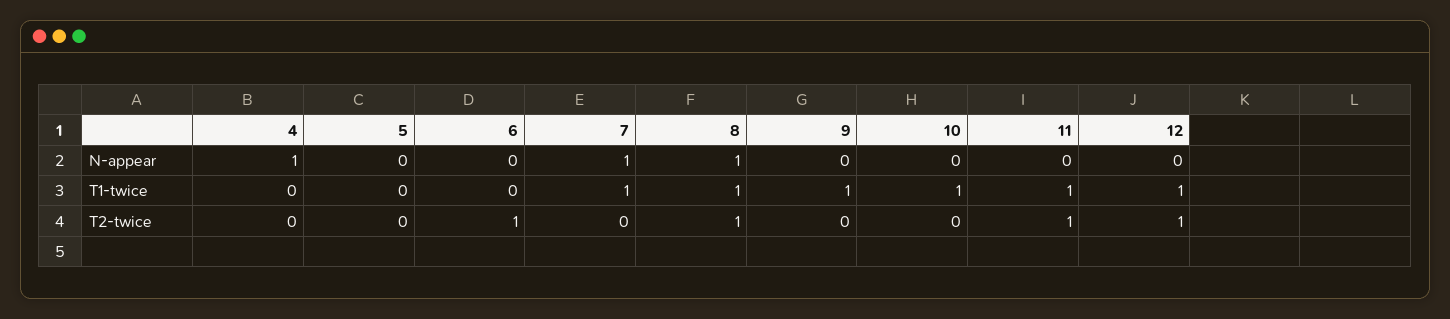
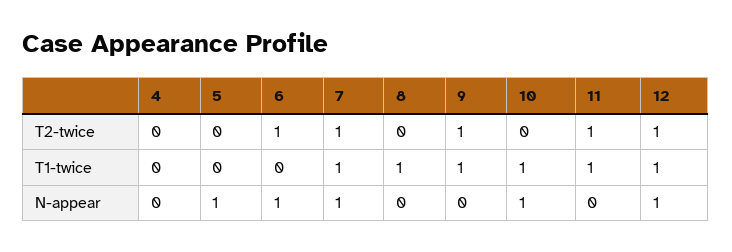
  {
    "4": {
-     "N-appear": 1,
+     "N-appear": 0,
      "T1-twice": 0,
      "T2-twice": 0
    },
    "5": {
-     "N-appear": 0,
+     "N-appear": 1,
      "T1-twice": 0,
      "T2-twice": 0
    },
    "6": {
-     "N-appear": 0,
+     "N-appear": 1,
      "T1-twice": 0,
      "T2-twice": 1
    },
    "7": {
      "N-appear": 1,
      "T1-twice": 1,
-     "T2-twice": 0
+     "T2-twice": 1
    },
    "8": {
-     "N-appear": 1,
+     "N-appear": 0,
      "T1-twice": 1,
-     "T2-twice": 1
+     "T2-twice": 0
    },
    "9": {
      "N-appear": 0,
      "T1-twice": 1,
-     "T2-twice": 0
+     "T2-twice": 1
    },
    "10": {
-     "N-appear": 0,
+     "N-appear": 1,
      "T1-twice": 1,
      "T2-twice": 0
    },
    "11": {
      "N-appear": 0,
      "T1-twice": 1,
      "T2-twice": 1
    },
    "12": {
-     "N-appear": 0,
+     "N-appear": 1,
      "T1-twice": 1,
      "T2-twice": 1
    }
  }

